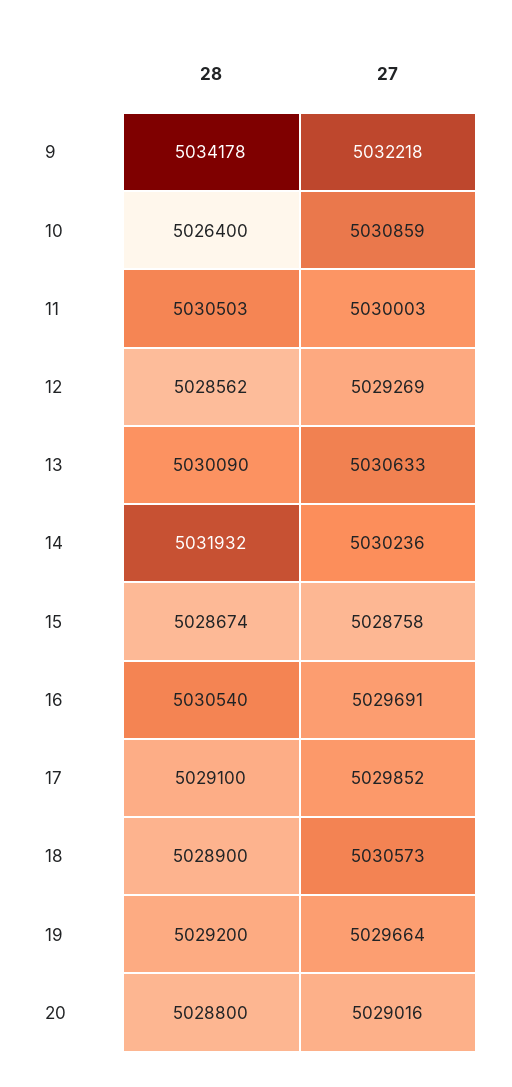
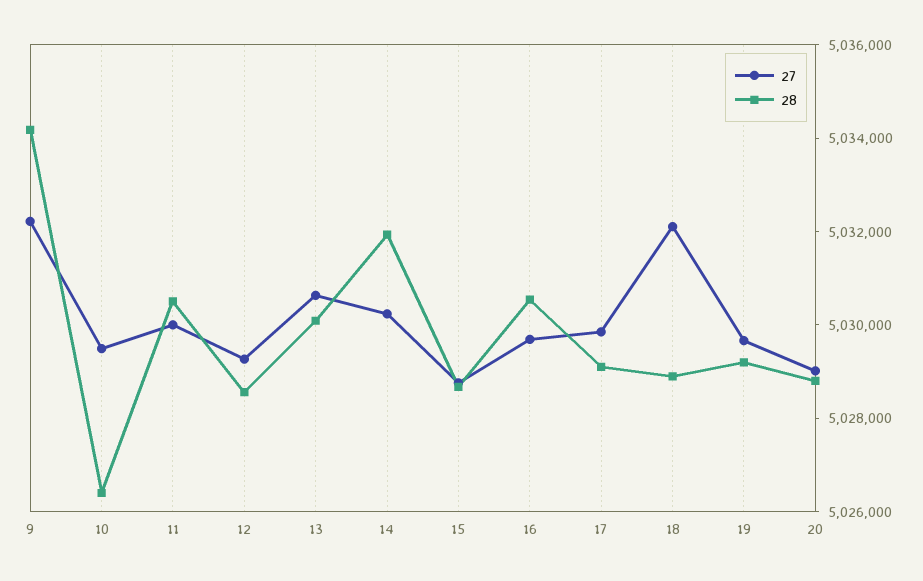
  {
    "28": {
      "9": 5034178,
      "10": 5026400,
      "11": 5030503,
      "12": 5028562,
      "13": 5030090,
      "14": 5031932,
      "15": 5028674,
      "16": 5030540,
      "17": 5029100,
      "18": 5028900,
      "19": 5029200,
      "20": 5028800
    },
    "27": {
      "9": 5032218,
-     "10": 5030859,
+     "10": 5029500,
      "11": 5030003,
      "12": 5029269,
      "13": 5030633,
      "14": 5030236,
      "15": 5028758,
      "16": 5029691,
      "17": 5029852,
-     "18": 5030573,
+     "18": 5032000,
      "19": 5029664,
      "20": 5029016
    }
  }

